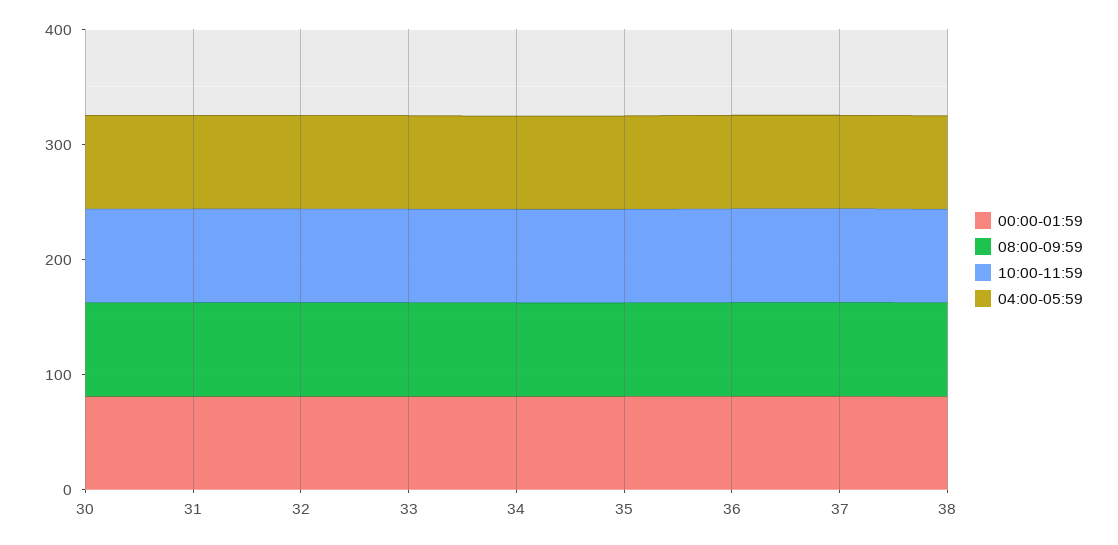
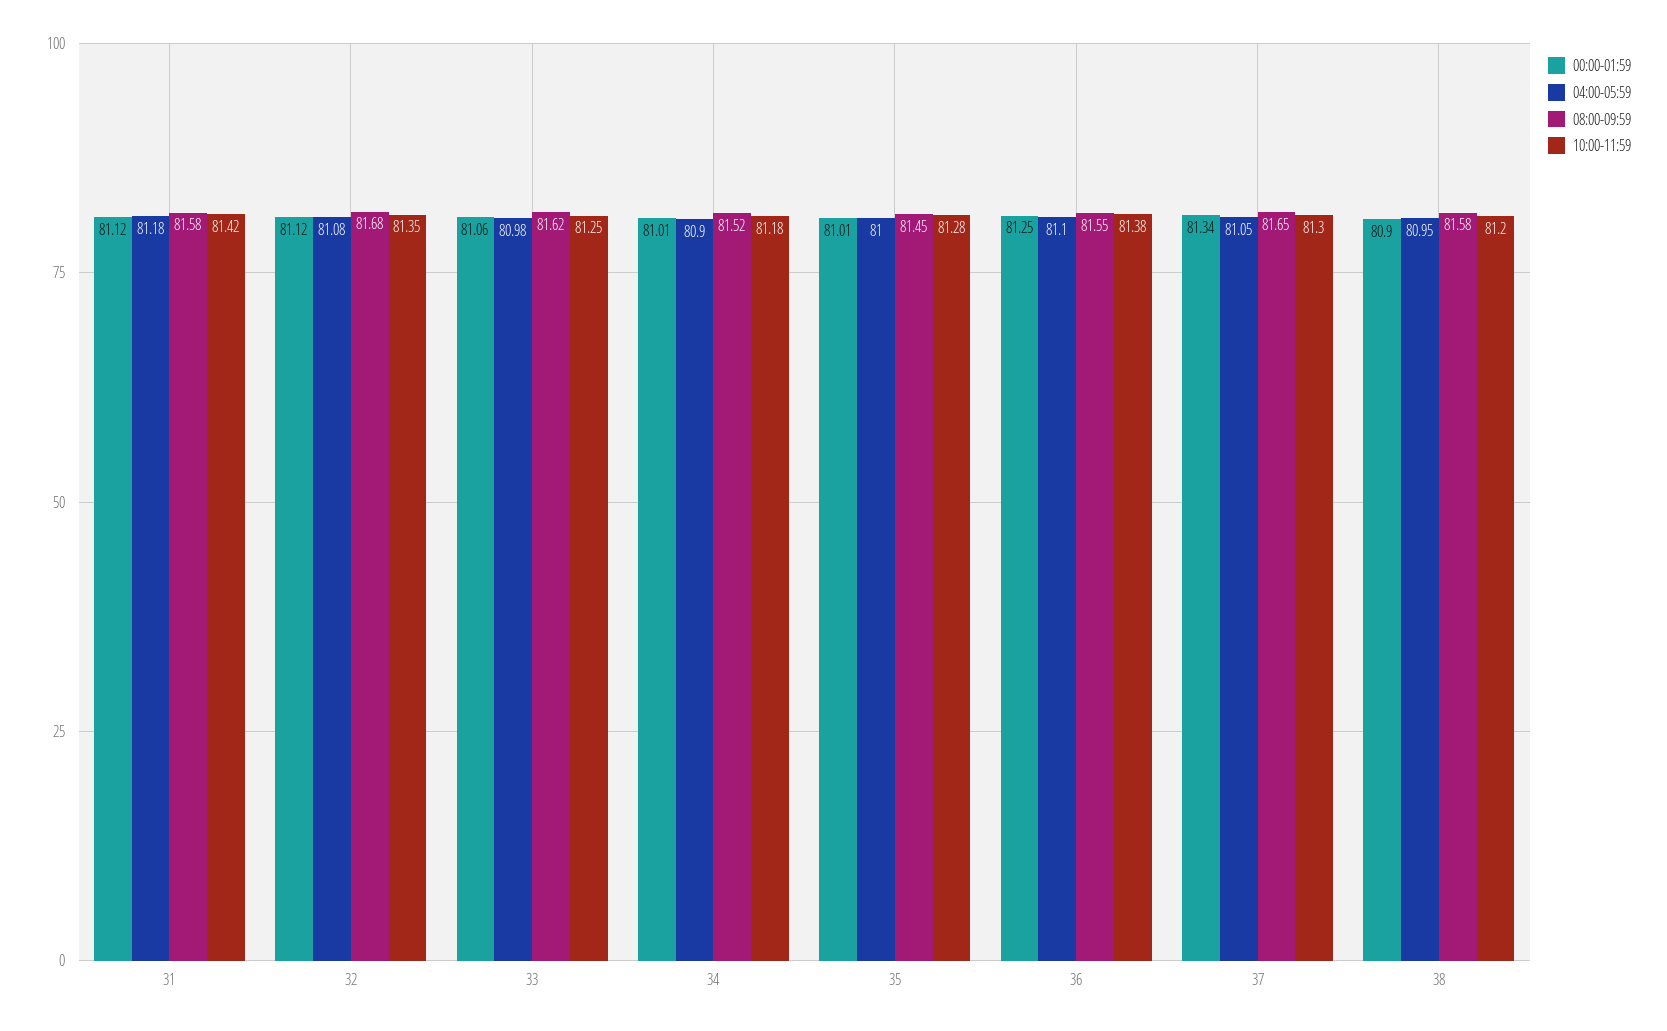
  {
    "00:00-01:59": {
-     "30": 80,
      "31": 81.12,
      "32": 81.12,
      "33": 81.06,
      "34": 81.01,
      "35": 81.01,
      "36": 81.25,
      "37": 81.34,
      "38": 80.9
    },
    "08:00-09:59": {
-     "30": 80,
      "31": 81.58,
      "32": 81.68,
      "33": 81.62,
      "34": 81.52,
      "35": 81.45,
      "36": 81.55,
      "37": 81.65,
      "38": 81.58
    },
    "10:00-11:59": {
-     "30": 80,
      "31": 81.42,
      "32": 81.35,
      "33": 81.25,
      "34": 81.18,
      "35": 81.28,
      "36": 81.38,
      "37": 81.3,
      "38": 81.2
    },
    "04:00-05:59": {
-     "30": 80,
      "31": 81.18,
      "32": 81.08,
      "33": 80.98,
      "34": 80.9,
      "35": 81,
      "36": 81.1,
      "37": 81.05,
      "38": 80.95
    }
  }

